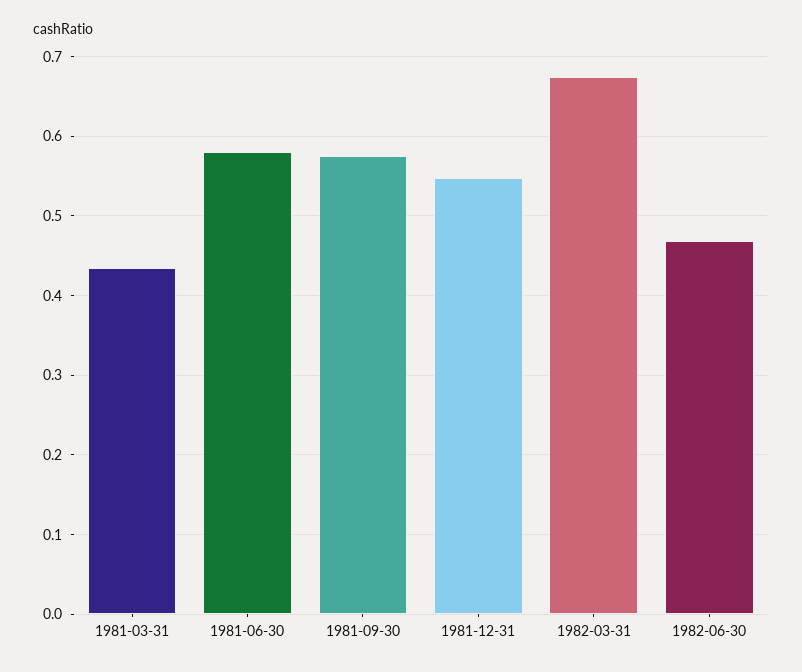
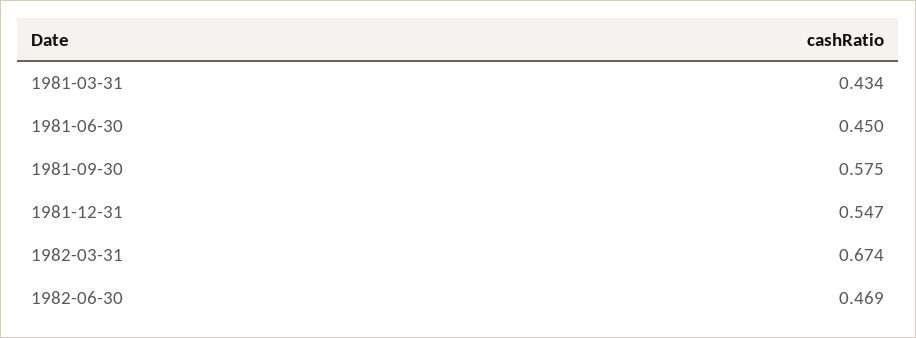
  {
    "1981-03-31": 0.434,
-   "1981-06-30": 0.58,
+   "1981-06-30": 0.45,
    "1981-09-30": 0.575,
    "1981-12-31": 0.547,
    "1982-03-31": 0.674,
    "1982-06-30": 0.469
  }

